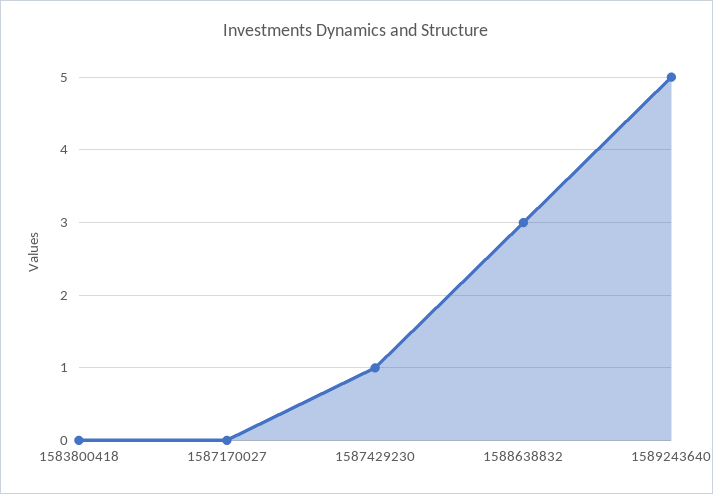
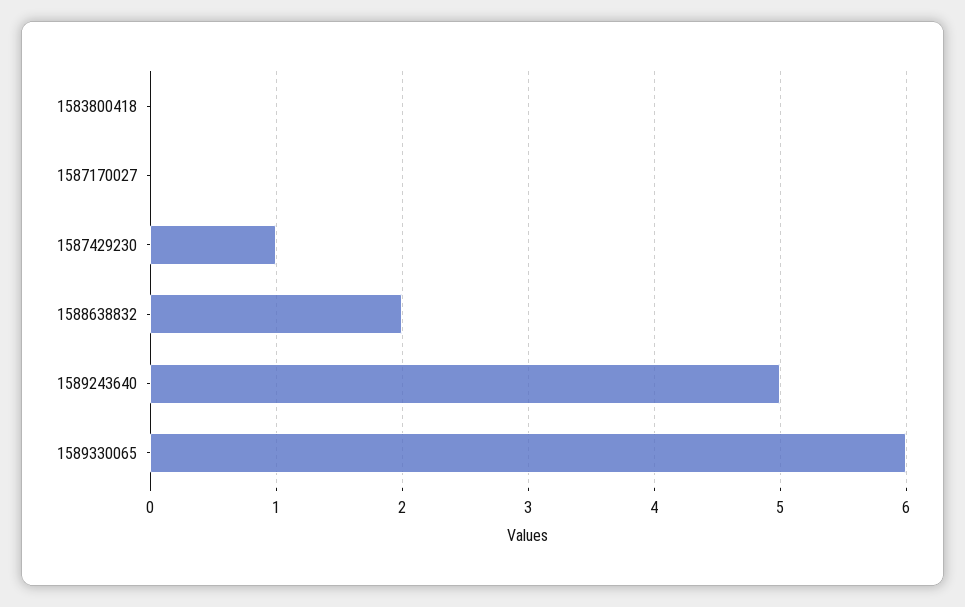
  {
    "1583800418": 0,
    "1587170027": 0,
    "1587429230": 1,
-   "1588638832": 3,
+   "1588638832": 2,
-   "1589243640": 5
+   "1589243640": 5,
+   "1589330065": 6
  }

